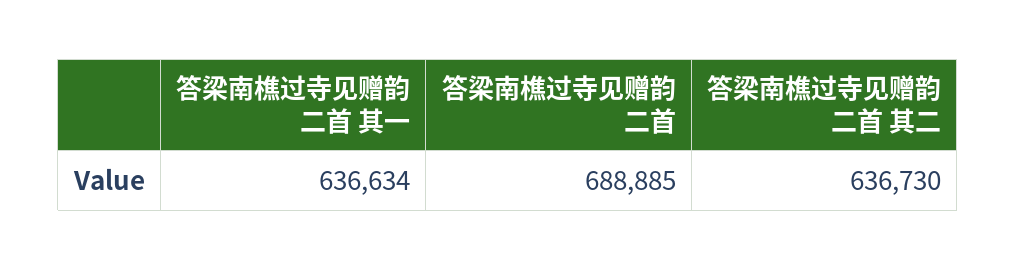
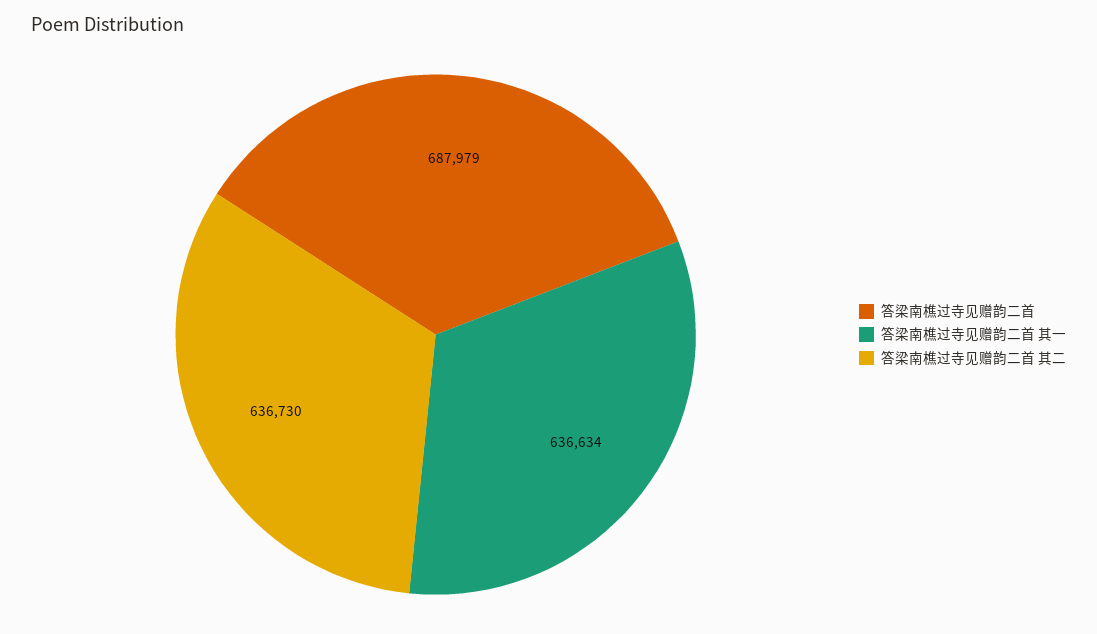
  {
    "答梁南樵过寺见赠韵二首 其一": 636634,
-   "答梁南樵过寺见赠韵二首": 688885,
+   "答梁南樵过寺见赠韵二首": 687979,
    "答梁南樵过寺见赠韵二首 其二": 636730
  }

